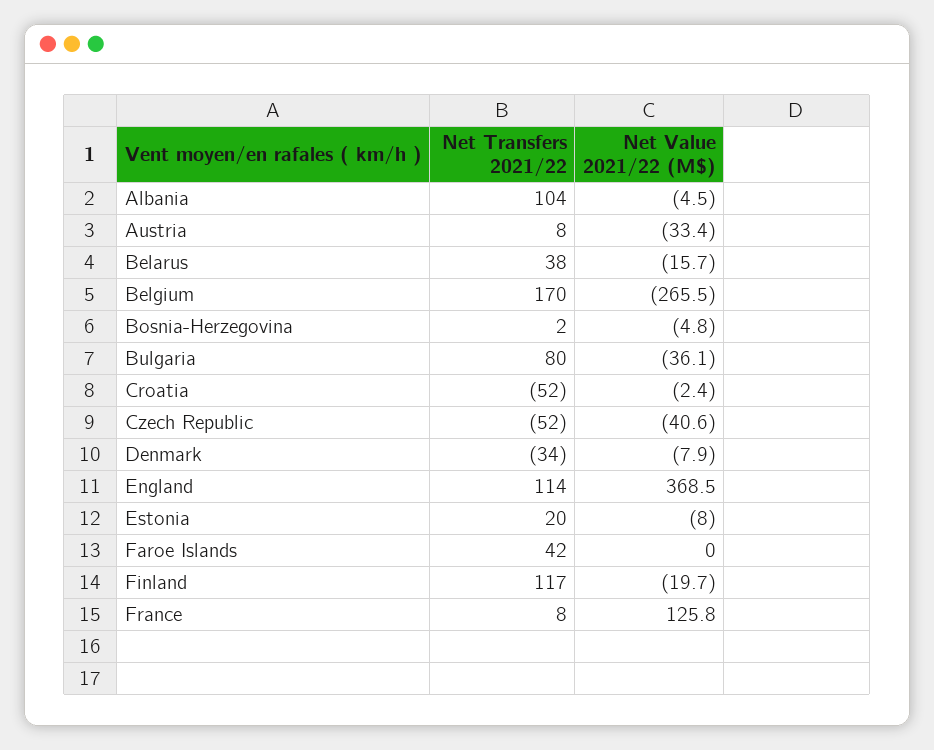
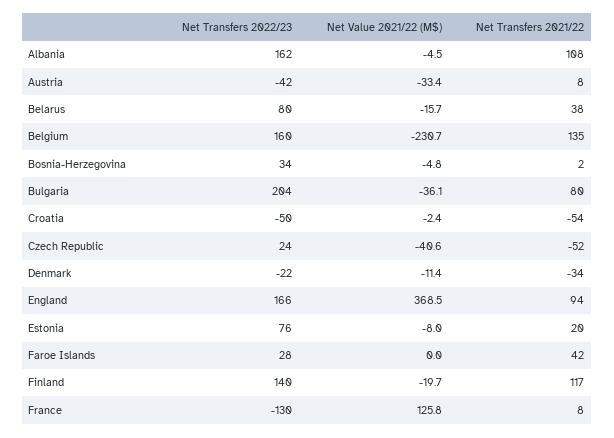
  {
    "Net Transfers 2021/22": {
-     "Albania": 104,
+     "Albania": 108,
      "Austria": 8,
      "Belarus": 38,
-     "Belgium": 170,
+     "Belgium": 135,
      "Bosnia-Herzegovina": 2,
      "Bulgaria": 80,
-     "Croatia": -52,
+     "Croatia": -54,
      "Czech Republic": -52,
      "Denmark": -34,
-     "England": 114,
+     "England": 94,
      "Estonia": 20,
      "Faroe Islands": 42,
      "Finland": 117,
      "France": 8
    },
    "Net Value 2021/22 (M$)": {
      "Albania": -4.5,
      "Austria": -33.4,
      "Belarus": -15.7,
-     "Belgium": -265.5,
+     "Belgium": -230.7,
      "Bosnia-Herzegovina": -4.8,
      "Bulgaria": -36.1,
      "Croatia": -2.4,
      "Czech Republic": -40.6,
-     "Denmark": -7.9,
+     "Denmark": -11.4,
      "England": 368.5,
      "Estonia": -8,
      "Faroe Islands": 0,
      "Finland": -19.7,
      "France": 125.8
-   }
+   },
+   "Net Transfers 2022/23": {
+     "Albania": 162,
+     "Austria": -42,
+     "Belarus": 80,
+     "Belgium": 160,
+     "Bosnia-Herzegovina": 34,
+     "Bulgaria": 204,
+     "Croatia": -50,
+     "Czech Republic": 24,
+     "Denmark": -22,
+     "England": 166,
+     "Estonia": 76,
+     "Faroe Islands": 28,
+     "Finland": 140,
+     "France": -130
+   }
  }

